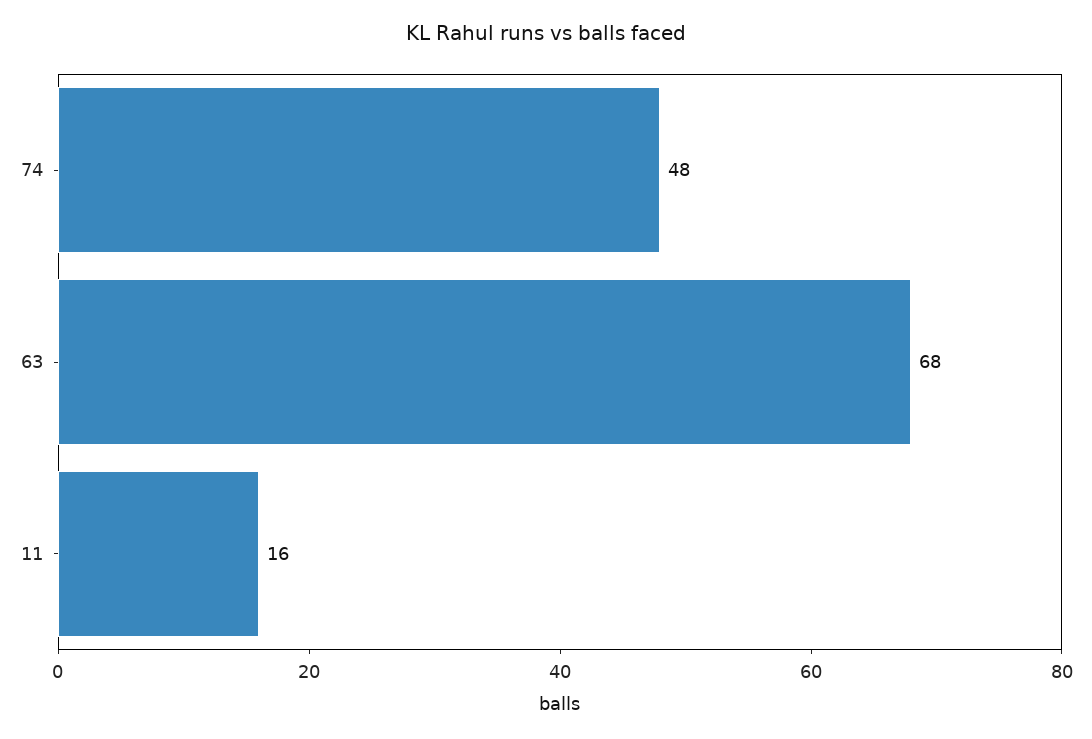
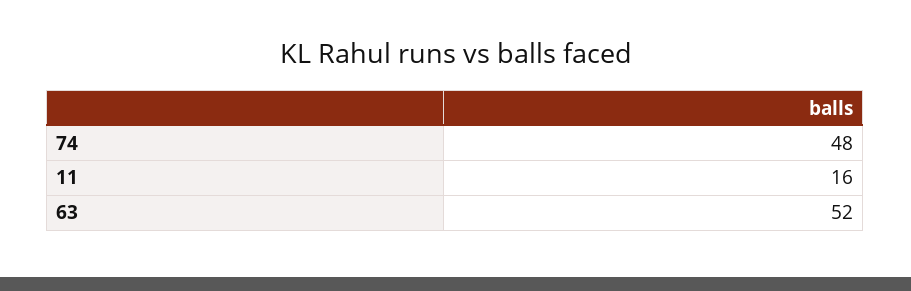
  {
    "74": 48,
-   "63": 68,
+   "63": 52,
    "11": 16
  }

